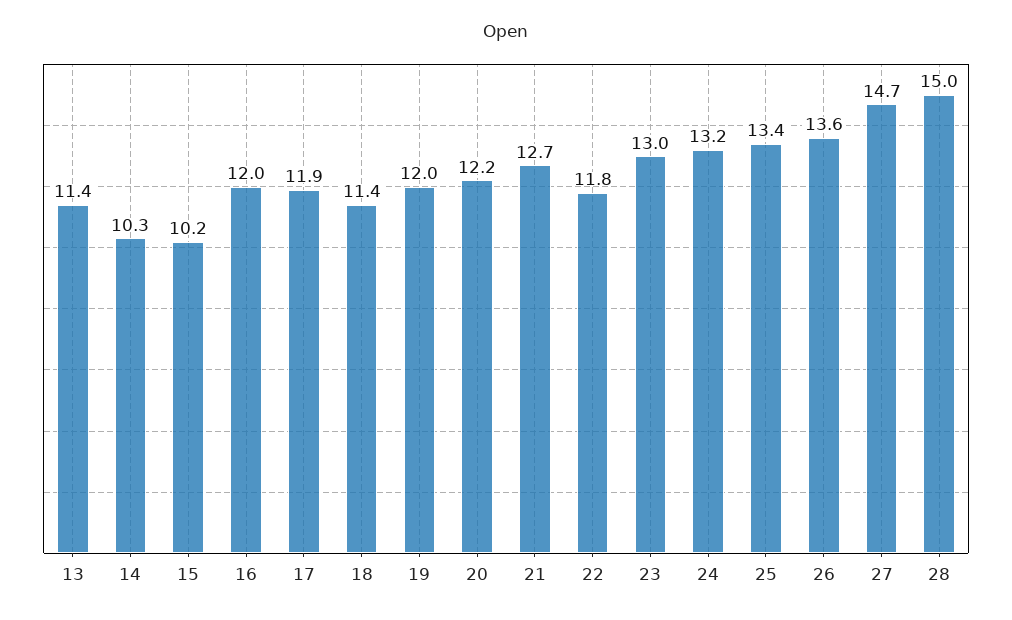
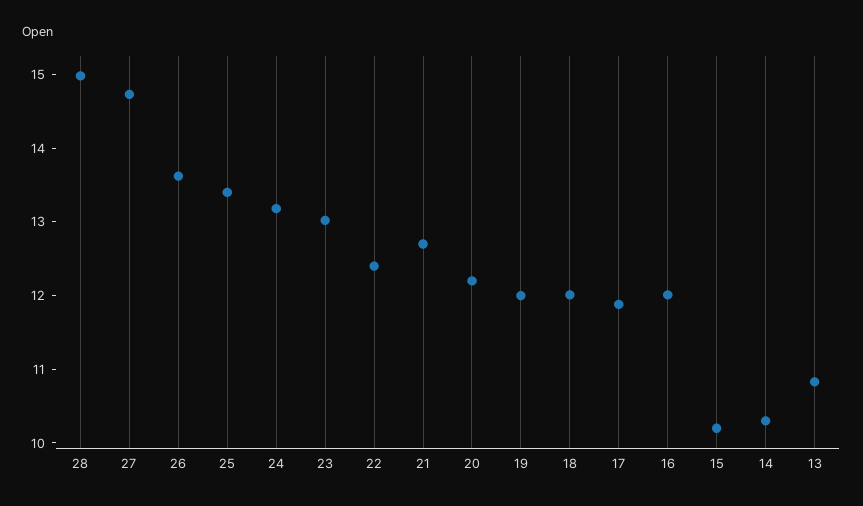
  {
-   "13": 11.4,
+   "13": 10.8,
    "14": 10.3,
    "15": 10.2,
    "16": 12,
    "17": 11.9,
-   "18": 11.4,
+   "18": 12,
    "19": 12,
    "20": 12.2,
    "21": 12.7,
-   "22": 11.8,
+   "22": 12.4,
    "23": 13,
    "24": 13.2,
    "25": 13.4,
    "26": 13.6,
    "27": 14.7,
    "28": 15
  }

